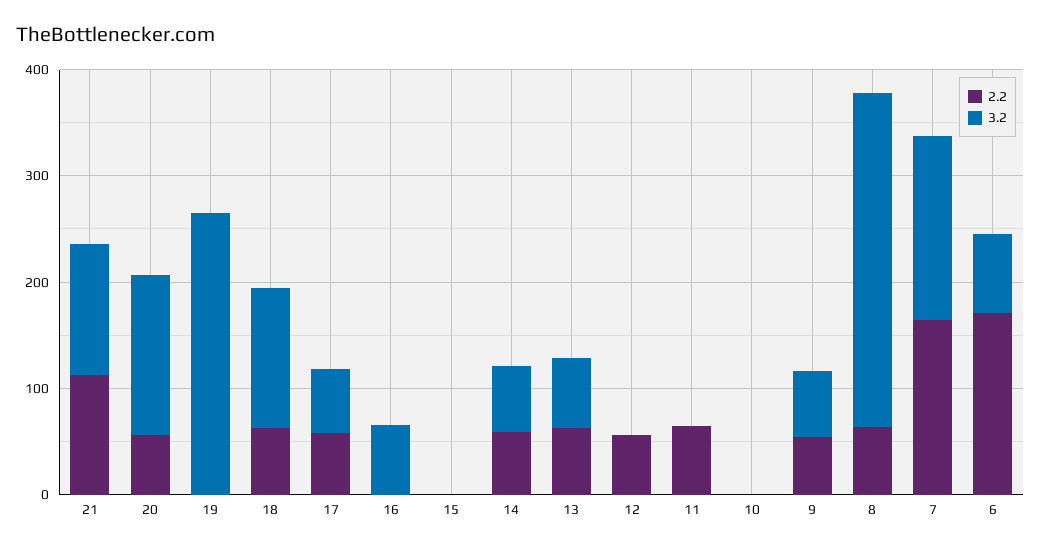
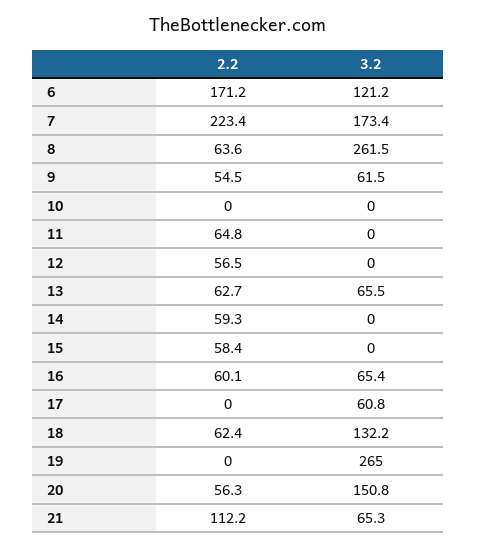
  {
    "2.2": {
      "21": 112.2,
      "20": 56.3,
      "19": 0,
      "18": 62.4,
-     "17": 60,
+     "17": 0,
-     "16": 0,
+     "16": 60.1,
-     "15": 0,
+     "15": 58.4,
      "14": 59.3,
      "13": 62.7,
      "12": 56.5,
      "11": 64.8,
      "10": 0,
      "9": 54.5,
      "8": 63.6,
-     "7": 160,
+     "7": 223.4,
      "6": 171.2
    },
    "3.2": {
-     "21": 120,
+     "21": 65.3,
      "20": 150.8,
      "19": 265,
      "18": 132.2,
      "17": 60.8,
      "16": 65.4,
      "15": 0,
-     "14": 60,
+     "14": 0,
      "13": 65.5,
      "12": 0,
      "11": 0,
      "10": 0,
      "9": 61.5,
-     "8": 320,
+     "8": 261.5,
      "7": 173.4,
-     "6": 80
+     "6": 121.2
    }
  }

